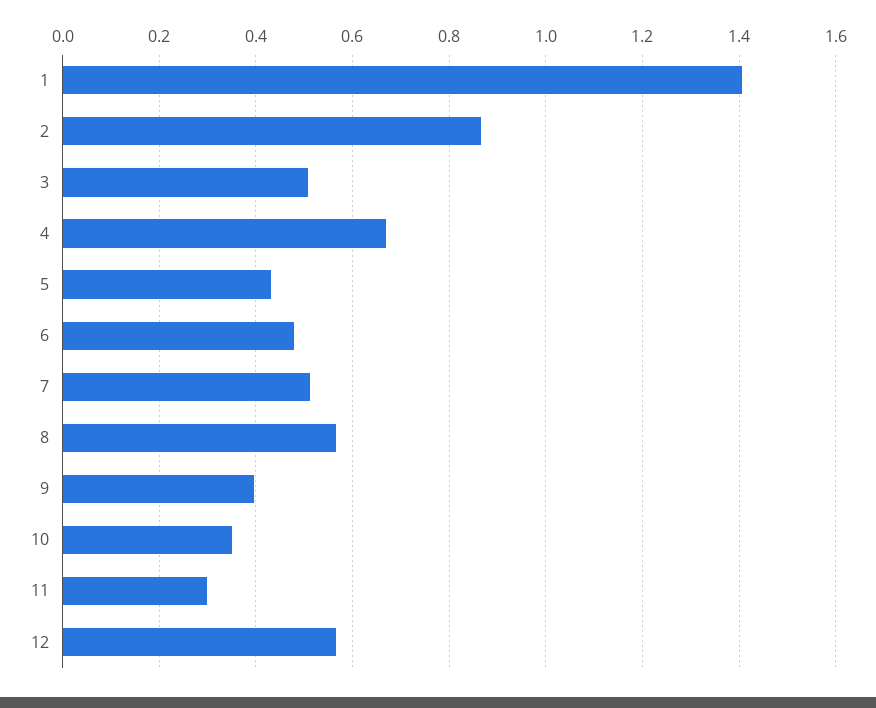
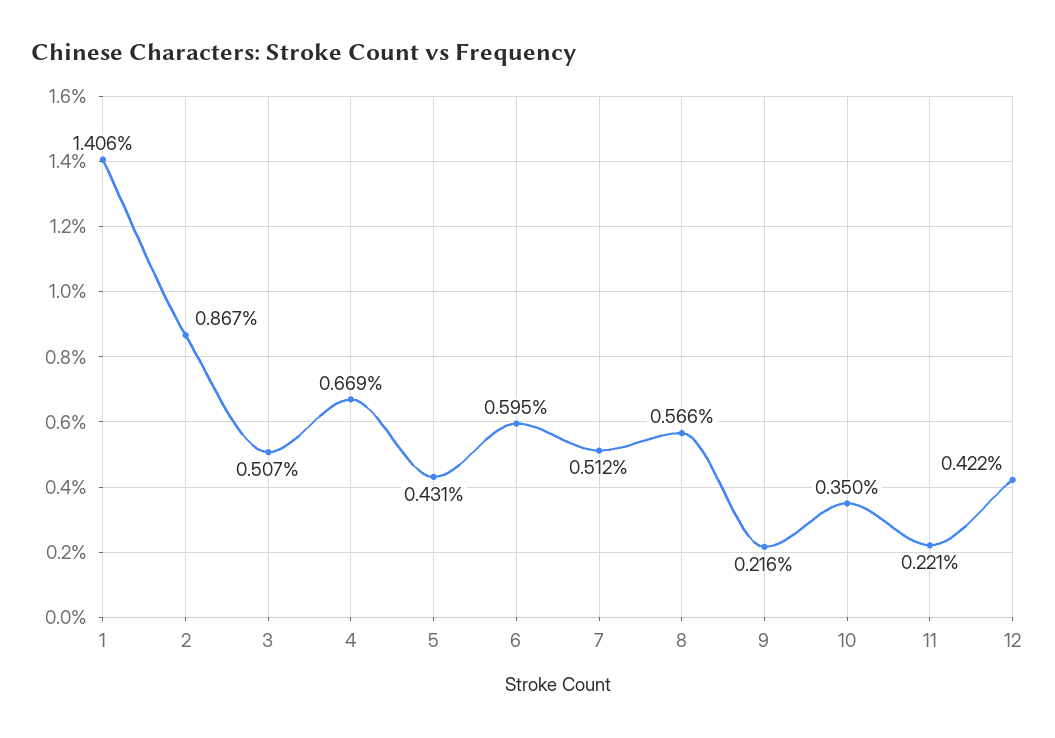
  {
    "1": 1.406,
    "2": 0.867,
    "3": 0.507,
    "4": 0.669,
    "5": 0.431,
-   "6": 0.48,
+   "6": 0.595,
    "7": 0.512,
    "8": 0.566,
-   "9": 0.4,
+   "9": 0.216,
    "10": 0.35,
-   "11": 0.3,
+   "11": 0.221,
-   "12": 0.56
+   "12": 0.422
  }

